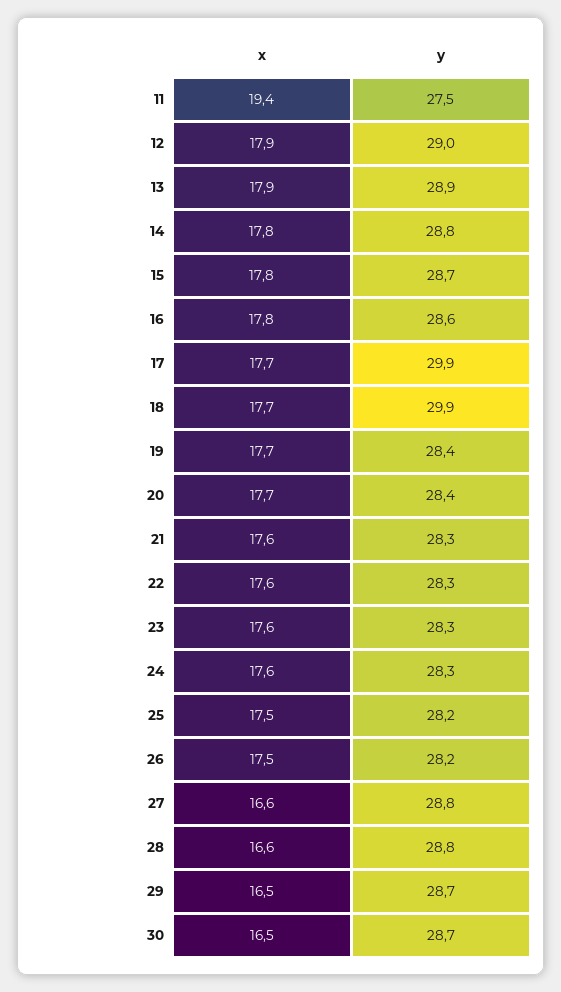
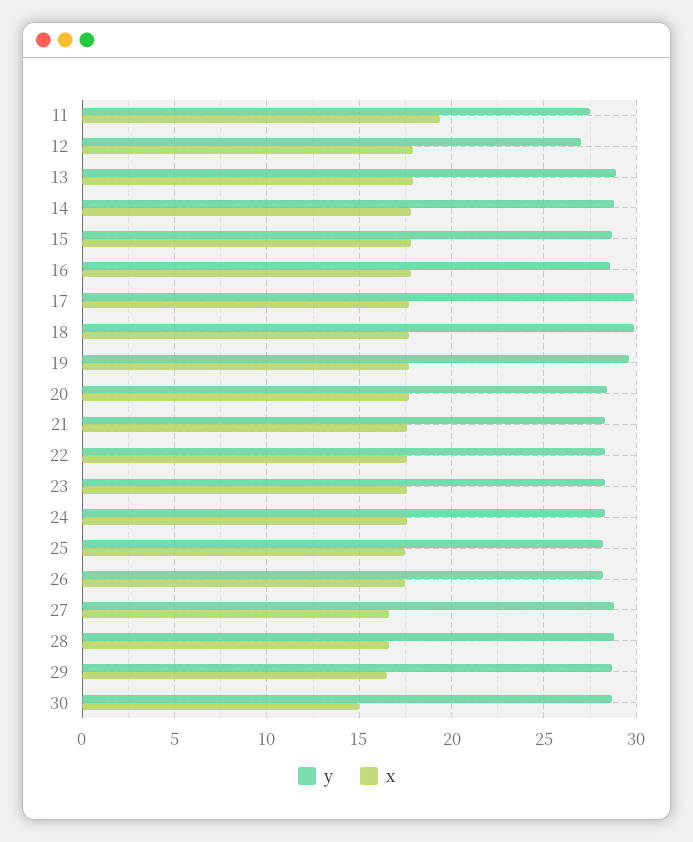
  {
    "x": {
      "11": 19.4,
      "12": 17.9,
      "13": 17.9,
      "14": 17.8,
      "15": 17.8,
      "16": 17.8,
      "17": 17.7,
      "18": 17.7,
      "19": 17.7,
      "20": 17.7,
      "21": 17.6,
      "22": 17.6,
      "23": 17.6,
      "24": 17.6,
      "25": 17.5,
      "26": 17.5,
      "27": 16.6,
      "28": 16.6,
      "29": 16.5,
-     "30": 16.5
+     "30": 15
    },
    "y": {
      "11": 27.5,
-     "12": 29,
+     "12": 27,
      "13": 28.9,
      "14": 28.8,
      "15": 28.7,
      "16": 28.6,
      "17": 29.9,
      "18": 29.9,
-     "19": 28.4,
+     "19": 29.5,
      "20": 28.4,
      "21": 28.3,
      "22": 28.3,
      "23": 28.3,
      "24": 28.3,
      "25": 28.2,
      "26": 28.2,
      "27": 28.8,
      "28": 28.8,
      "29": 28.7,
      "30": 28.7
    }
  }

